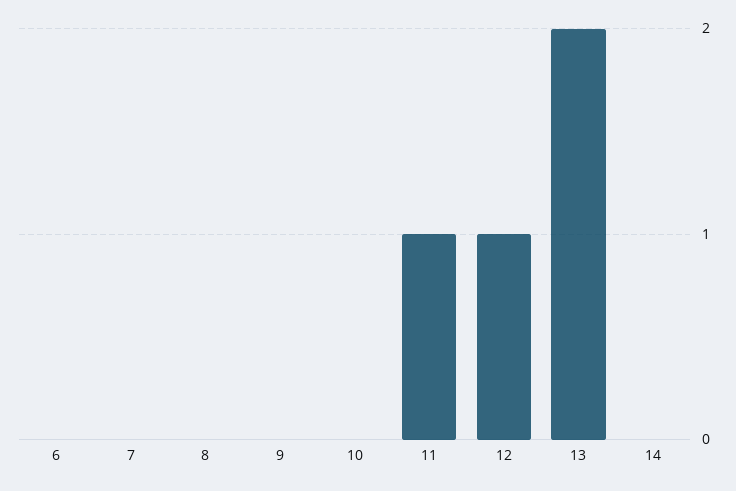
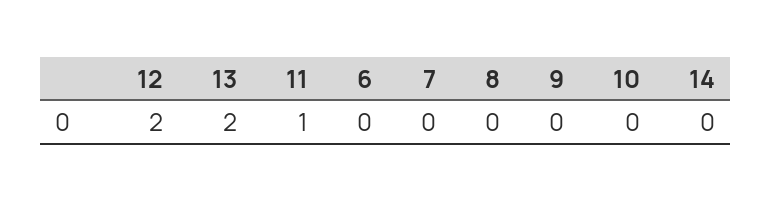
  {
    "6": 0,
    "7": 0,
    "8": 0,
    "9": 0,
    "10": 0,
    "11": 1,
-   "12": 1,
+   "12": 2,
    "13": 2,
    "14": 0
  }

